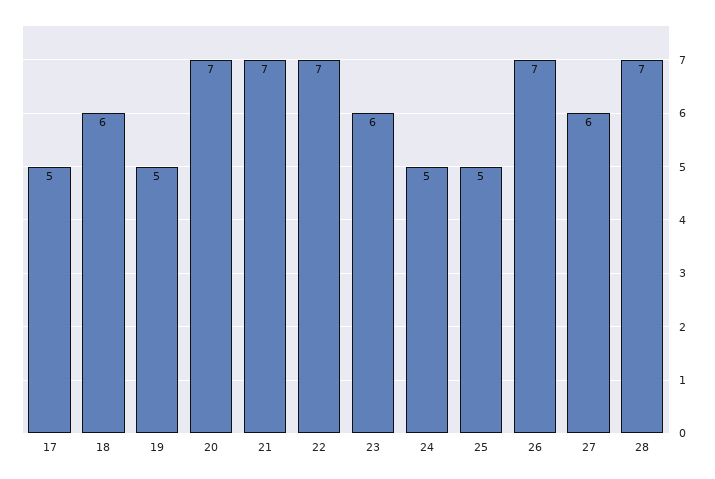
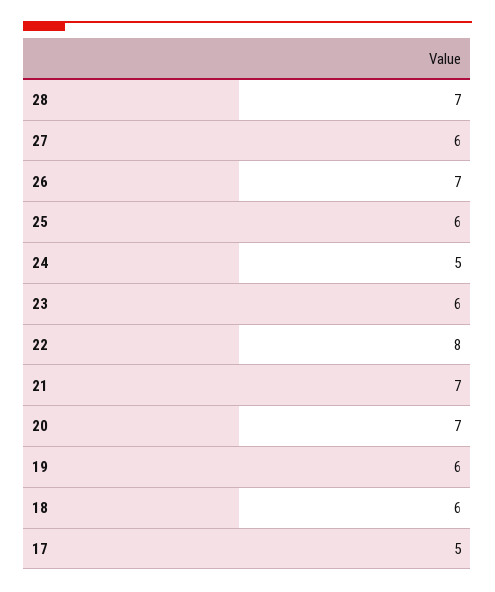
  {
    "17": 5,
    "18": 6,
-   "19": 5,
+   "19": 6,
    "20": 7,
    "21": 7,
-   "22": 7,
+   "22": 8,
    "23": 6,
    "24": 5,
-   "25": 5,
+   "25": 6,
    "26": 7,
    "27": 6,
    "28": 7
  }

